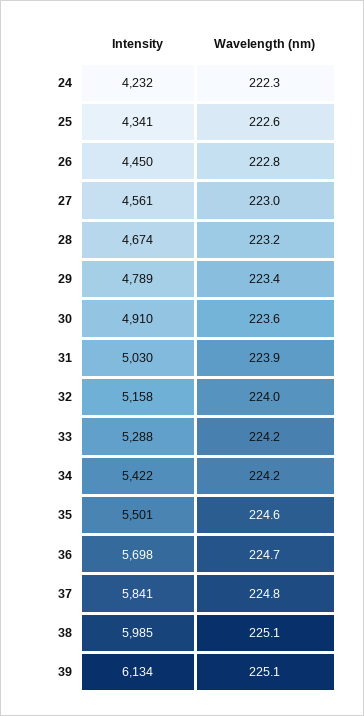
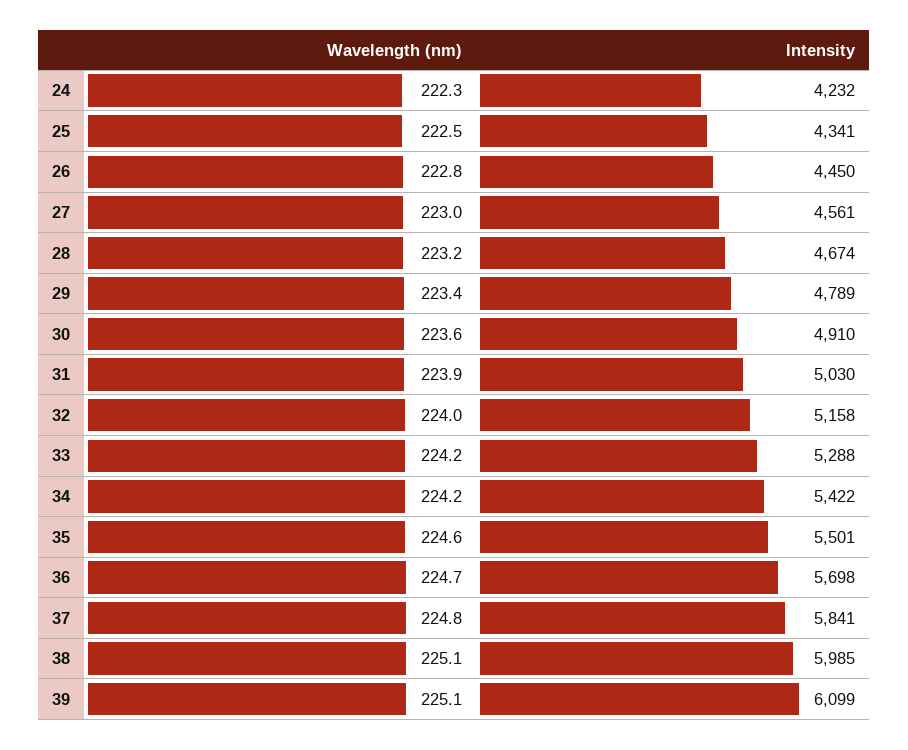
  {
    "Intensity": {
      "24": 4232,
      "25": 4341,
      "26": 4450,
      "27": 4561,
      "28": 4674,
      "29": 4789,
      "30": 4910,
      "31": 5030,
      "32": 5158,
      "33": 5288,
      "34": 5422,
      "35": 5501,
      "36": 5698,
      "37": 5841,
      "38": 5985,
-     "39": 6134
+     "39": 6099
    },
    "Wavelength (nm)": {
      "24": 222.3,
-     "25": 222.6,
+     "25": 222.5,
      "26": 222.8,
      "27": 223,
      "28": 223.2,
      "29": 223.4,
      "30": 223.6,
      "31": 223.9,
      "32": 224,
      "33": 224.2,
      "34": 224.2,
      "35": 224.6,
      "36": 224.7,
      "37": 224.8,
      "38": 225.1,
      "39": 225.1
    }
  }

